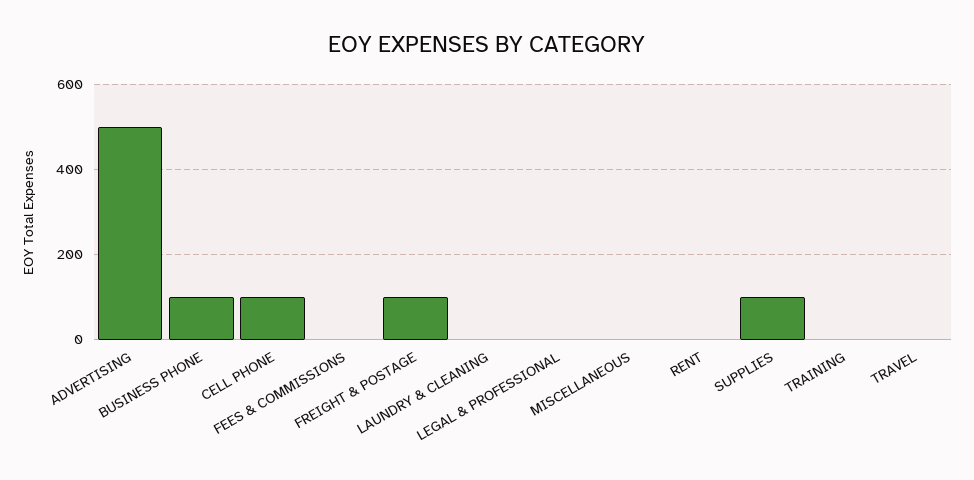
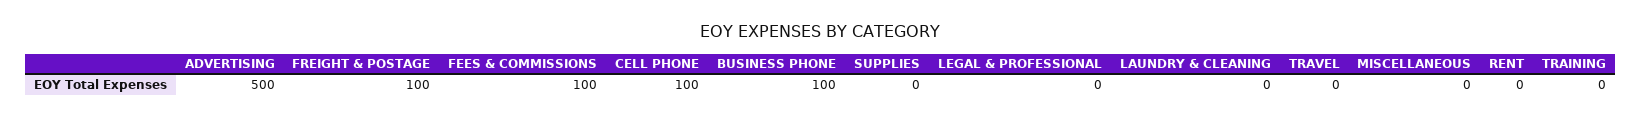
  {
    "ADVERTISING": 500,
    "BUSINESS PHONE": 100,
    "CELL PHONE": 100,
-   "FEES & COMMISSIONS": 0,
+   "FEES & COMMISSIONS": 100,
    "FREIGHT & POSTAGE": 100,
    "LAUNDRY & CLEANING": 0,
    "LEGAL & PROFESSIONAL": 0,
    "MISCELLANEOUS": 0,
    "RENT": 0,
-   "SUPPLIES": 100,
+   "SUPPLIES": 0,
    "TRAINING": 0,
    "TRAVEL": 0
  }

